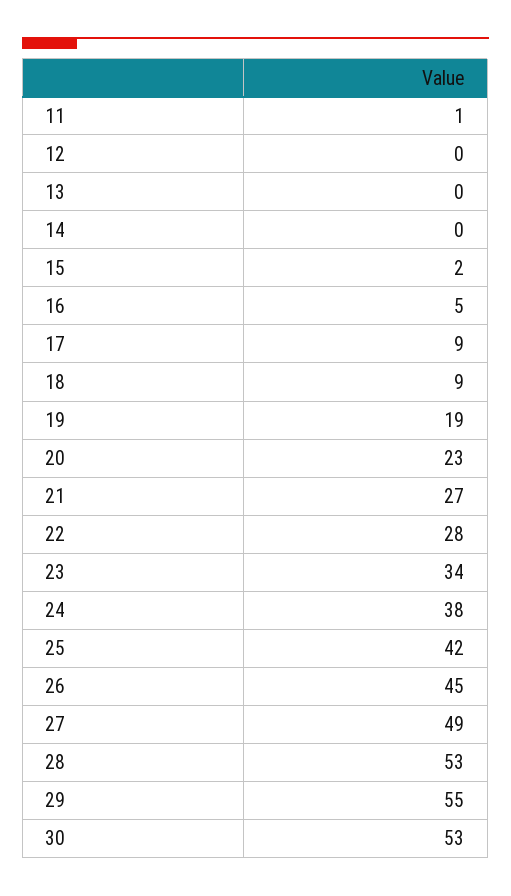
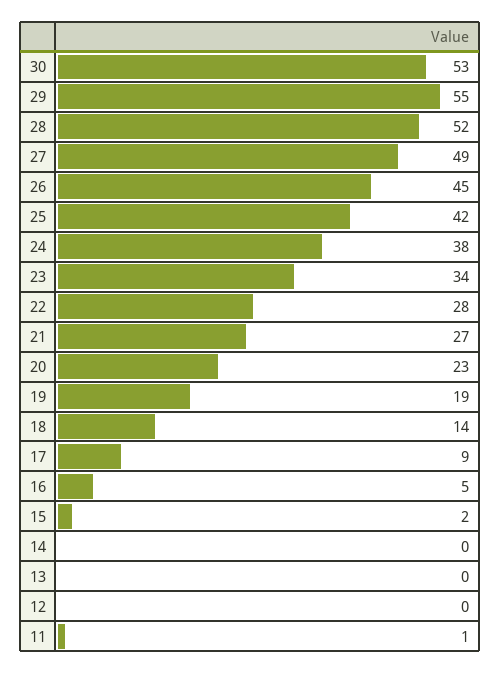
  {
    "11": 1,
    "12": 0,
    "13": 0,
    "14": 0,
    "15": 2,
    "16": 5,
    "17": 9,
-   "18": 9,
+   "18": 14,
    "19": 19,
    "20": 23,
    "21": 27,
    "22": 28,
    "23": 34,
    "24": 38,
    "25": 42,
    "26": 45,
    "27": 49,
-   "28": 53,
+   "28": 52,
    "29": 55,
    "30": 53
  }

